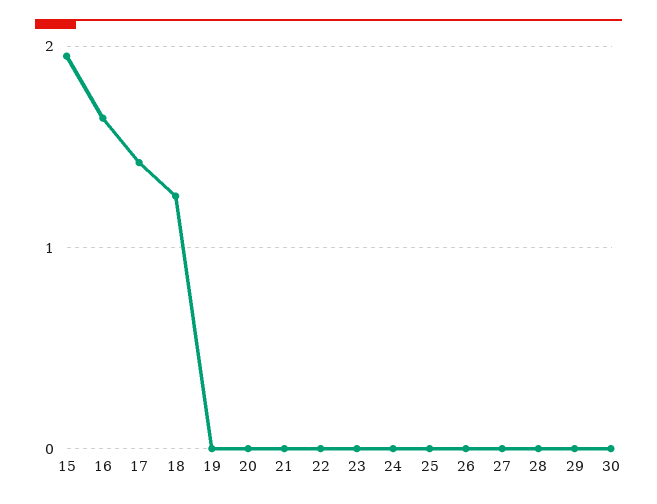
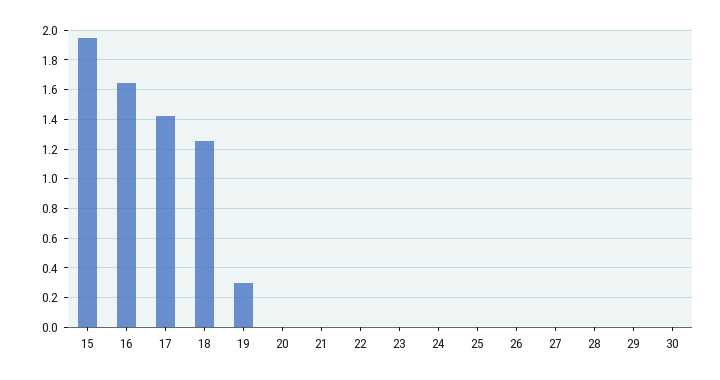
  {
    "15": 1.95,
    "16": 1.65,
    "17": 1.4,
    "18": 1.25,
-   "19": 0,
+   "19": 0.3,
    "20": 0,
    "21": 0,
    "22": 0,
    "23": 0,
    "24": 0,
    "25": 0,
    "26": 0,
    "27": 0,
    "28": 0,
    "29": 0,
    "30": 0
  }

